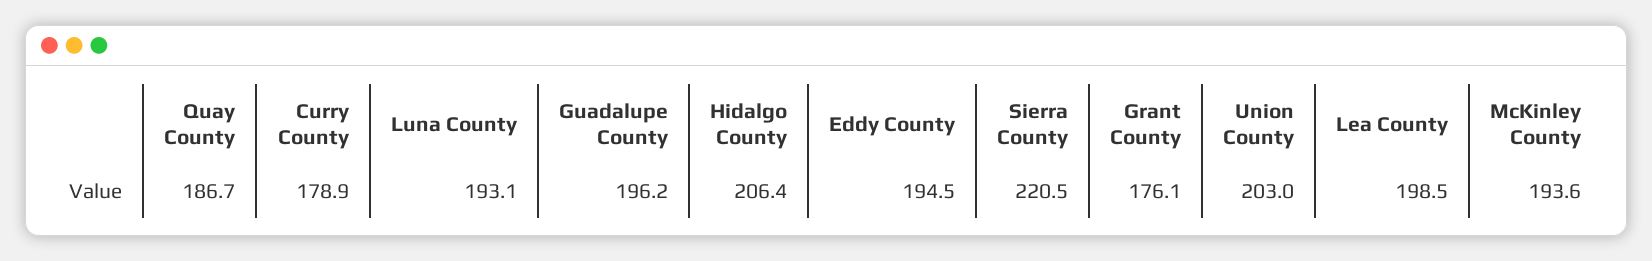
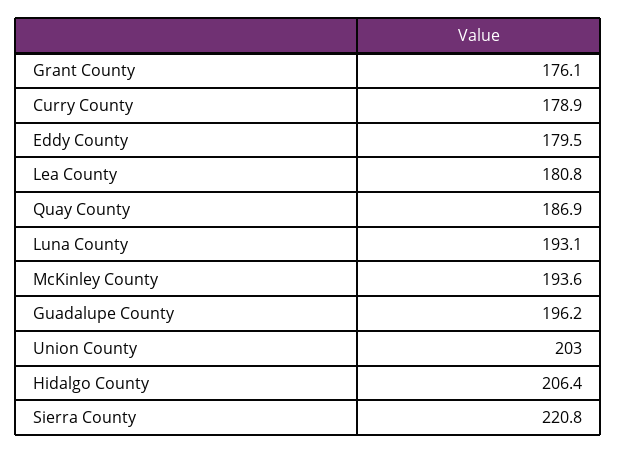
  {
-   "Quay County": 186.7,
+   "Quay County": 186.9,
    "Curry County": 178.9,
    "Luna County": 193.1,
    "Guadalupe County": 196.2,
    "Hidalgo County": 206.4,
-   "Eddy County": 194.5,
+   "Eddy County": 179.5,
-   "Sierra County": 220.5,
+   "Sierra County": 220.8,
    "Grant County": 176.1,
    "Union County": 203,
-   "Lea County": 198.5,
+   "Lea County": 180.8,
    "McKinley County": 193.6
  }

